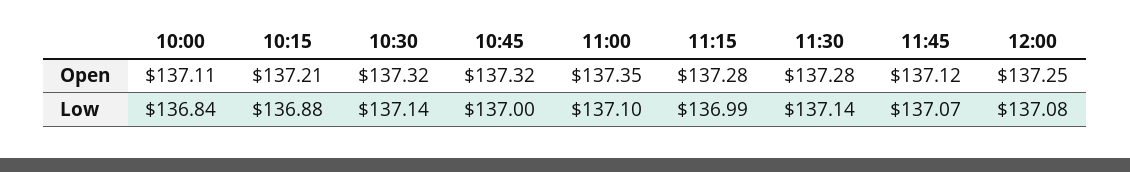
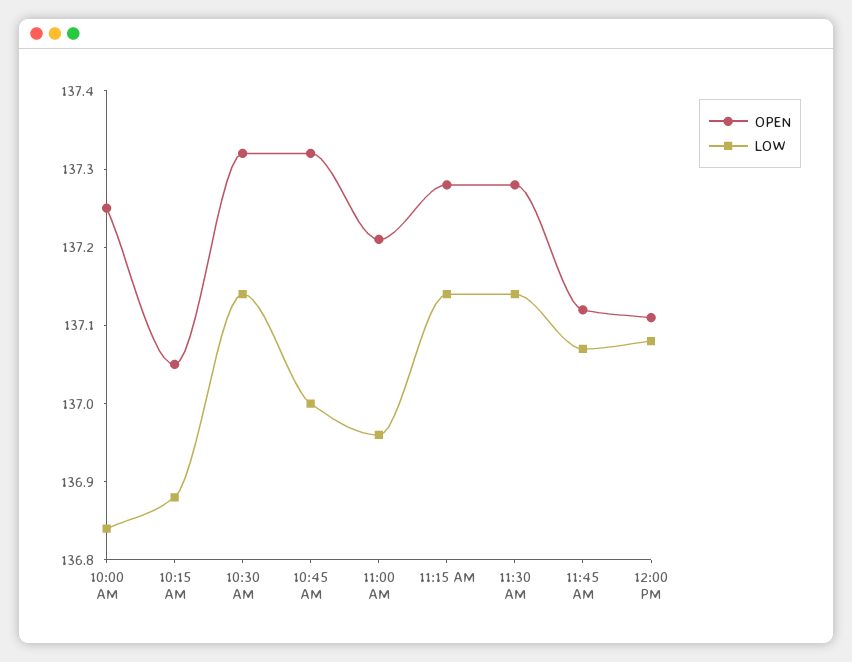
  {
    "Open": {
-     "10:00": 137.11,
+     "10:00": 137.25,
-     "10:15": 137.21,
+     "10:15": 137.05,
      "10:30": 137.32,
      "10:45": 137.32,
-     "11:00": 137.35,
+     "11:00": 137.2,
      "11:15": 137.28,
      "11:30": 137.28,
      "11:45": 137.12,
-     "12:00": 137.25
+     "12:00": 137.1
    },
    "Low": {
      "10:00": 136.84,
      "10:15": 136.88,
      "10:30": 137.14,
      "10:45": 137,
-     "11:00": 137.1,
+     "11:00": 136.95,
-     "11:15": 136.99,
+     "11:15": 137.15,
      "11:30": 137.14,
      "11:45": 137.07,
      "12:00": 137.08
    }
  }

